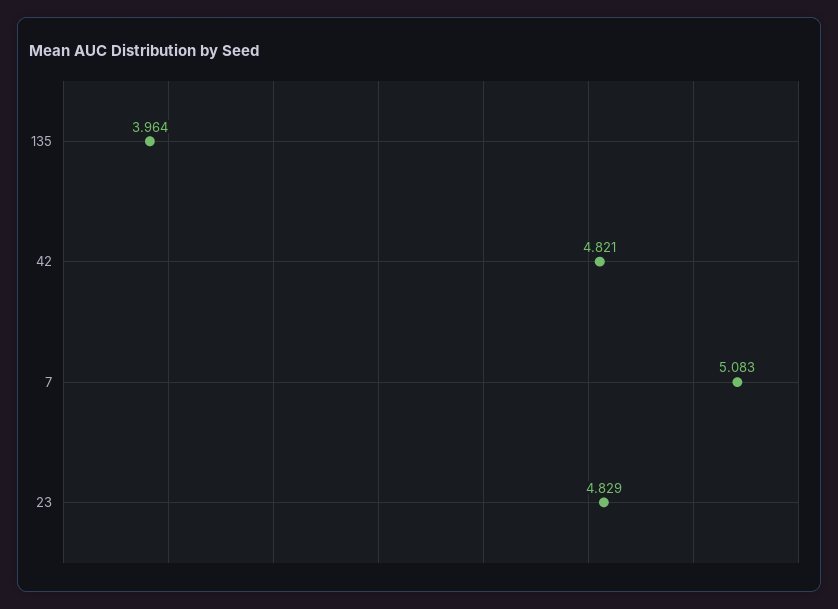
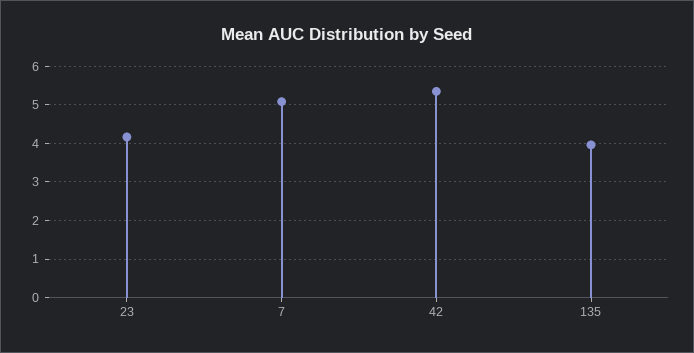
  {
    "135": 3.964,
-   "42": 4.821,
+   "42": 5.4,
    "7": 5.083,
-   "23": 4.829
+   "23": 4.2
  }

